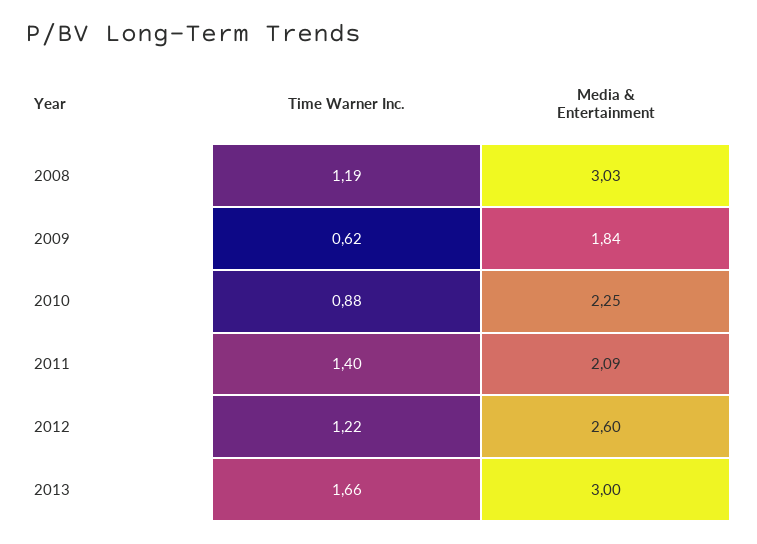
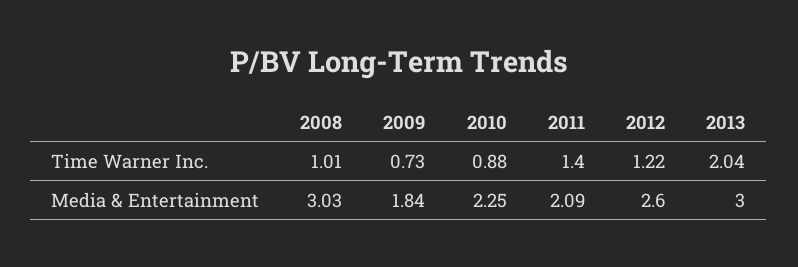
  {
    "Time Warner Inc.": {
-     "2008": 1.19,
+     "2008": 1.01,
-     "2009": 0.62,
+     "2009": 0.73,
      "2010": 0.88,
      "2011": 1.4,
      "2012": 1.22,
-     "2013": 1.66
+     "2013": 2.04
    },
    "Media & Entertainment": {
      "2008": 3.03,
      "2009": 1.84,
      "2010": 2.25,
      "2011": 2.09,
      "2012": 2.6,
      "2013": 3
    }
  }

